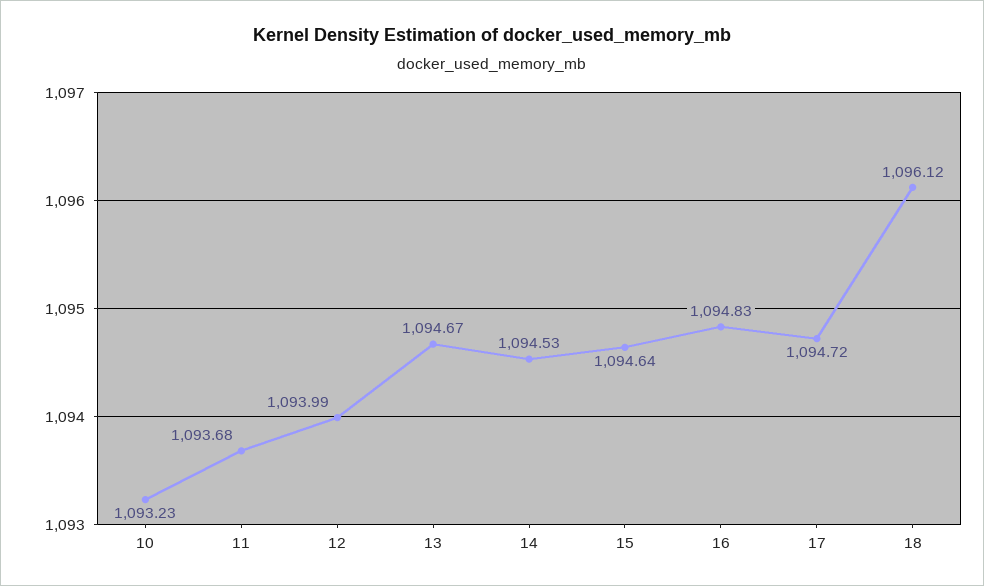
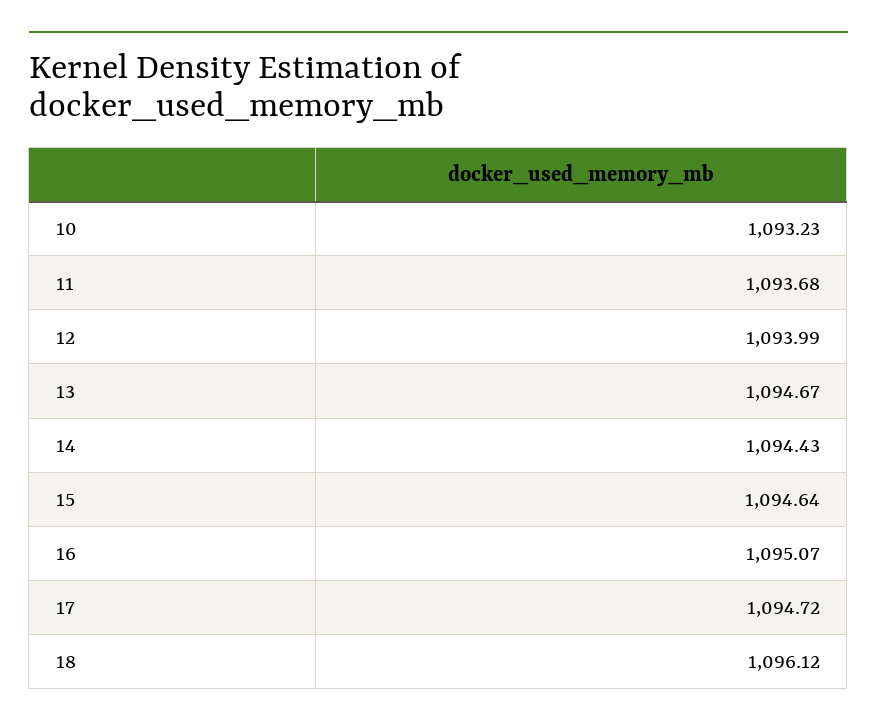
  {
    "10": 1093.23,
    "11": 1093.68,
    "12": 1093.99,
    "13": 1094.67,
-   "14": 1094.53,
+   "14": 1094.43,
    "15": 1094.64,
-   "16": 1094.83,
+   "16": 1095.07,
    "17": 1094.72,
    "18": 1096.12
  }

